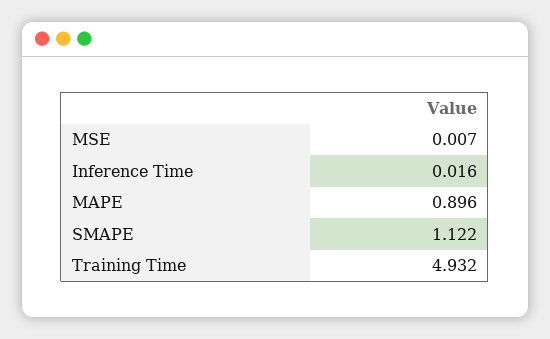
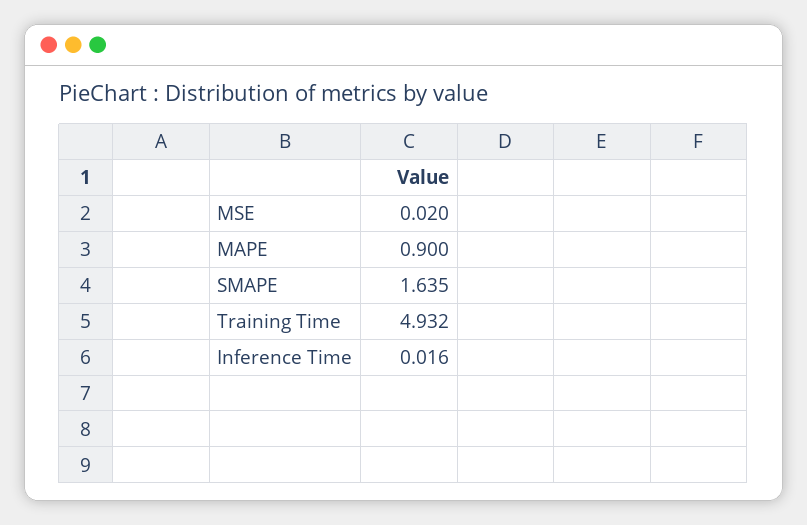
  {
-   "MSE": 0.007,
+   "MSE": 0.02,
    "Inference Time": 0.016,
-   "MAPE": 0.896,
+   "MAPE": 0.9,
-   "SMAPE": 1.122,
+   "SMAPE": 1.635,
    "Training Time": 4.932
  }

